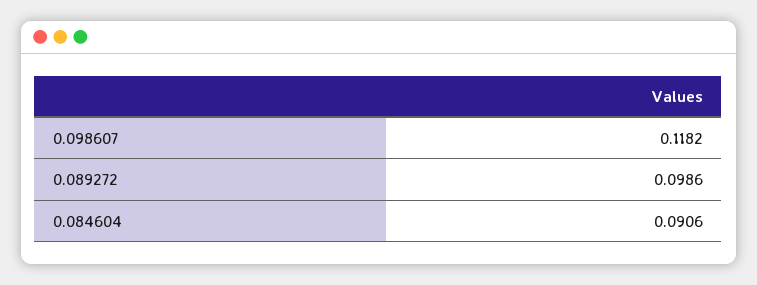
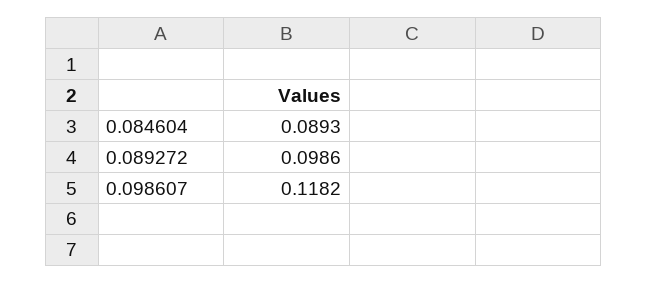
  {
    "0.098607": 0.1182,
    "0.089272": 0.0986,
-   "0.084604": 0.0906
+   "0.084604": 0.0893
  }

